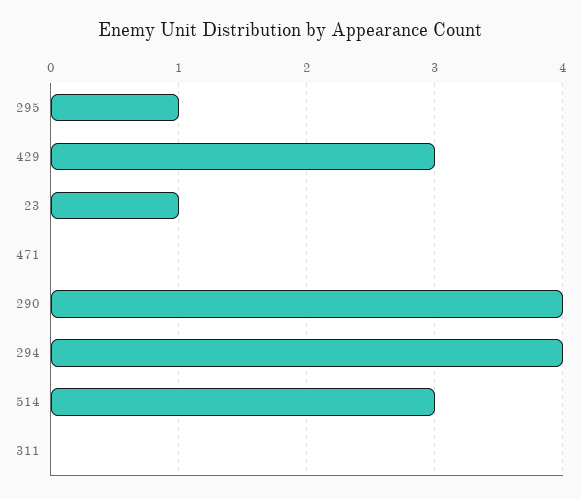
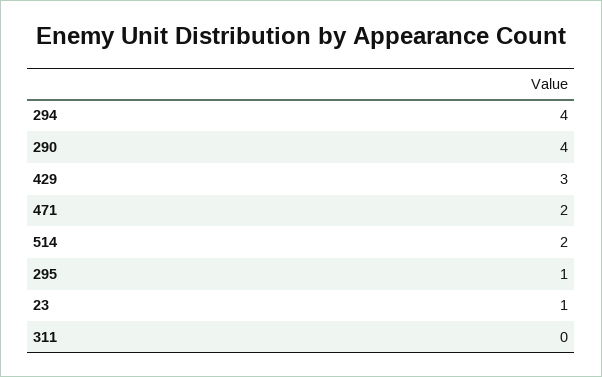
  {
    "295": 1,
    "429": 3,
    "23": 1,
-   "471": 0,
+   "471": 2,
    "290": 4,
    "294": 4,
-   "514": 3,
+   "514": 2,
    "311": 0
  }

